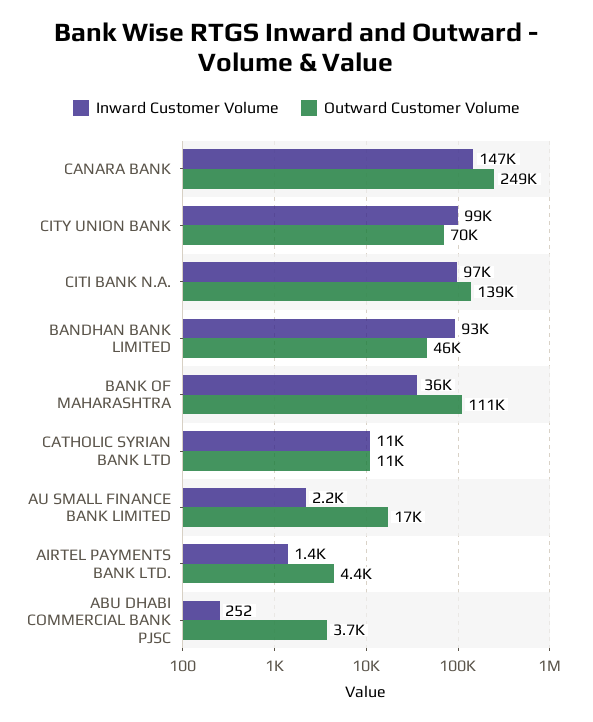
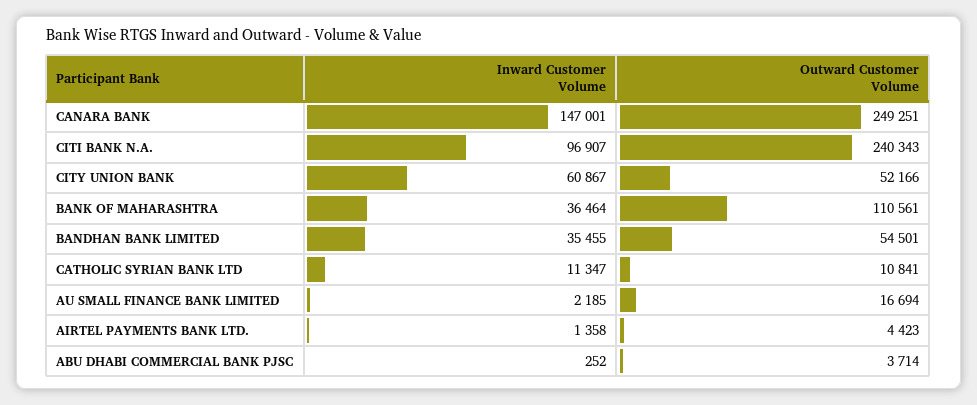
  {
    "Inward Customer Volume": {
      "CANARA BANK": 147001,
-     "CITY UNION BANK": 99000,
+     "CITY UNION BANK": 60867,
      "CITI BANK N.A.": 96907,
-     "BANDHAN BANK LIMITED": 93000,
+     "BANDHAN BANK LIMITED": 35455,
      "BANK OF MAHARASHTRA": 36464,
      "CATHOLIC SYRIAN BANK LTD": 11347,
      "AU SMALL FINANCE BANK LIMITED": 2185,
      "AIRTEL PAYMENTS BANK LTD.": 1358,
      "ABU DHABI COMMERCIAL BANK PJSC": 252
    },
    "Outward Customer Volume": {
      "CANARA BANK": 249251,
-     "CITY UNION BANK": 70000,
+     "CITY UNION BANK": 52166,
-     "CITI BANK N.A.": 139000,
+     "CITI BANK N.A.": 240343,
-     "BANDHAN BANK LIMITED": 46000,
+     "BANDHAN BANK LIMITED": 54501,
      "BANK OF MAHARASHTRA": 110561,
      "CATHOLIC SYRIAN BANK LTD": 10841,
      "AU SMALL FINANCE BANK LIMITED": 16694,
      "AIRTEL PAYMENTS BANK LTD.": 4423,
      "ABU DHABI COMMERCIAL BANK PJSC": 3714
    }
  }

